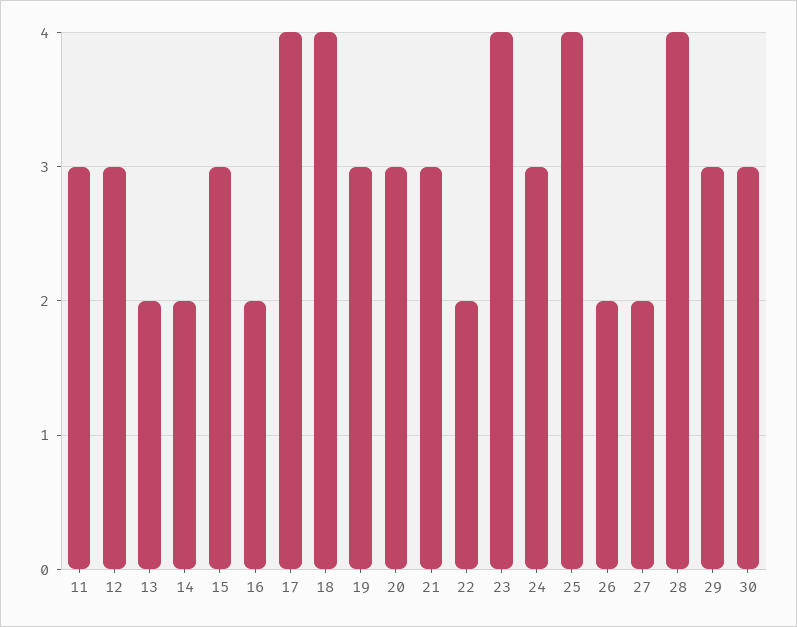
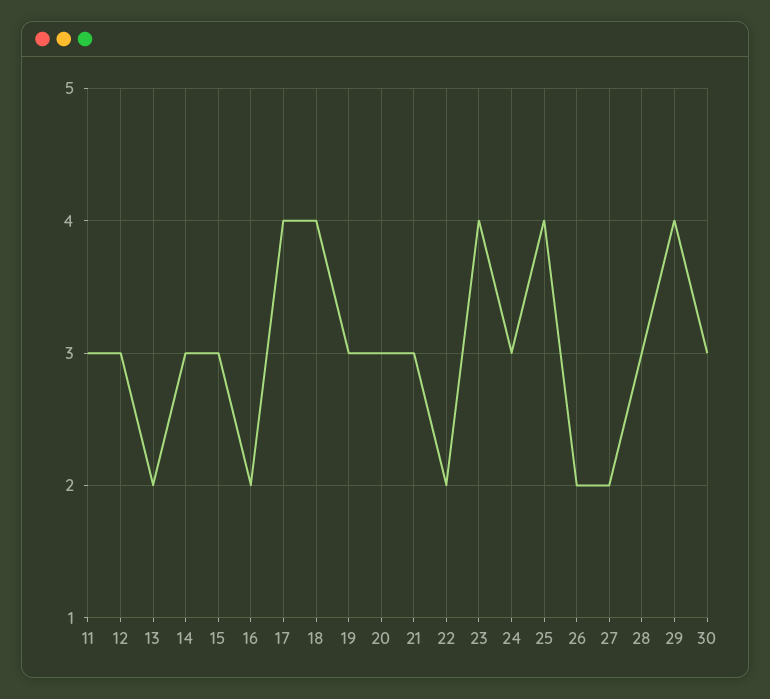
  {
    "11": 3,
    "12": 3,
    "13": 2,
-   "14": 2,
+   "14": 3,
    "15": 3,
    "16": 2,
    "17": 4,
    "18": 4,
    "19": 3,
    "20": 3,
    "21": 3,
    "22": 2,
    "23": 4,
    "24": 3,
    "25": 4,
    "26": 2,
    "27": 2,
-   "28": 4,
+   "28": 3,
-   "29": 3,
+   "29": 4,
    "30": 3
  }

